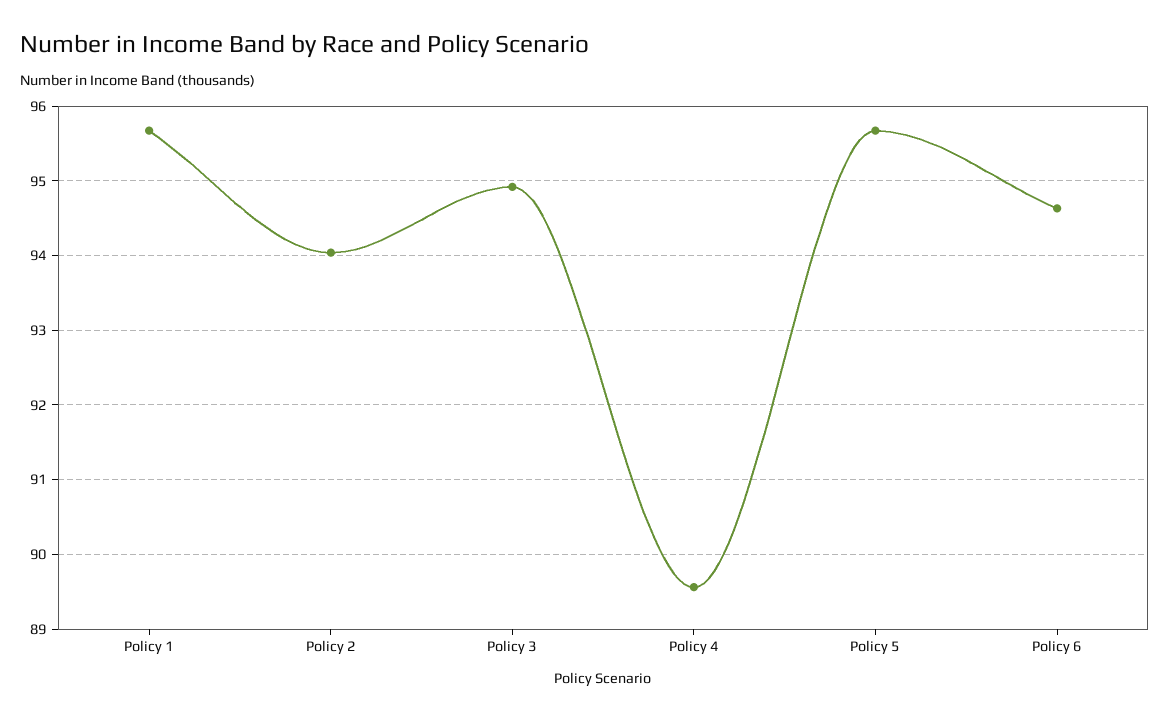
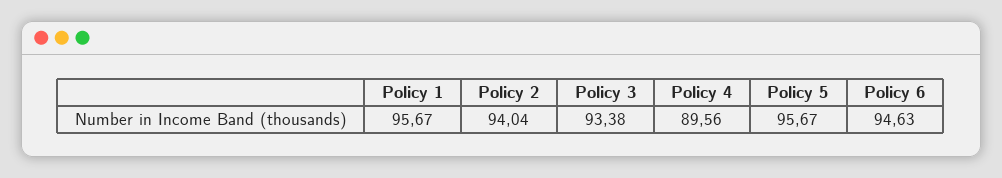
  {
    "Policy 1": 95.67,
    "Policy 2": 94.04,
-   "Policy 3": 94.9,
+   "Policy 3": 93.38,
    "Policy 4": 89.56,
    "Policy 5": 95.67,
    "Policy 6": 94.63
  }

